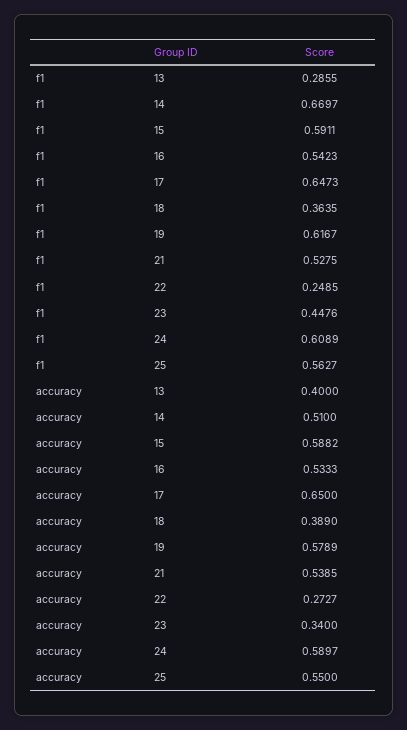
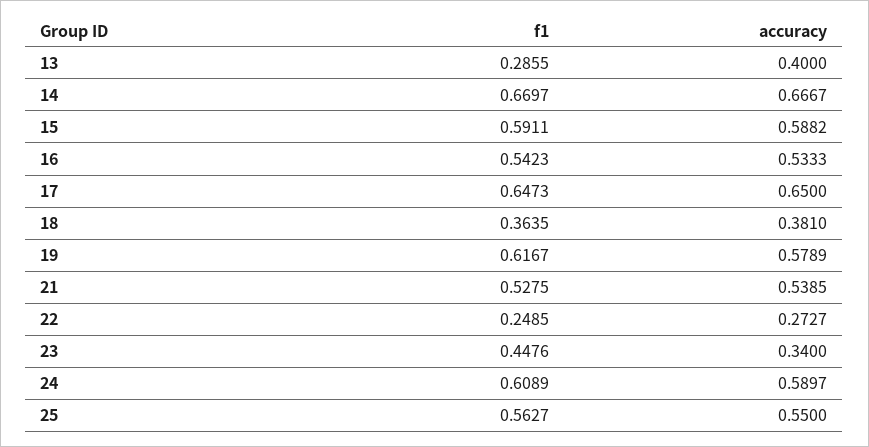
  {
    "f1": {
      "13": 0.2855,
      "14": 0.6697,
      "15": 0.5911,
      "16": 0.5423,
      "17": 0.6473,
      "18": 0.3635,
      "19": 0.6167,
      "21": 0.5275,
      "22": 0.2485,
      "23": 0.4476,
      "24": 0.6089,
      "25": 0.5627
    },
    "accuracy": {
      "13": 0.4,
-     "14": 0.51,
+     "14": 0.6667,
      "15": 0.5882,
      "16": 0.5333,
      "17": 0.65,
-     "18": 0.389,
+     "18": 0.381,
      "19": 0.5789,
      "21": 0.5385,
      "22": 0.2727,
      "23": 0.34,
      "24": 0.5897,
      "25": 0.55
    }
  }

